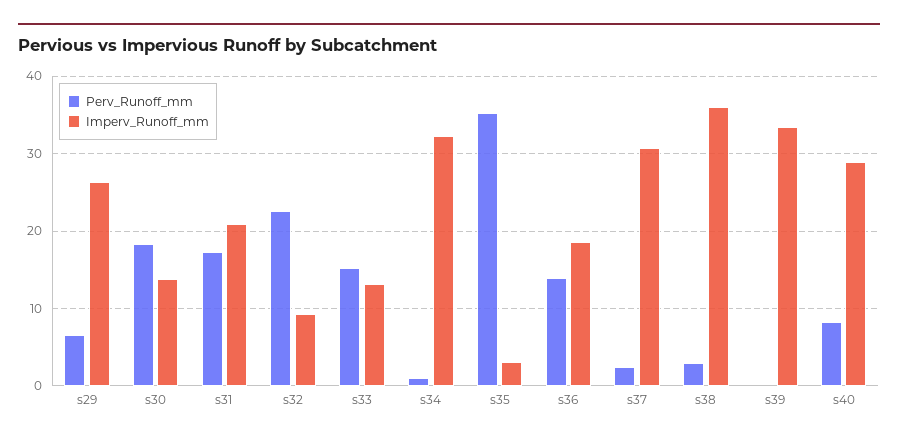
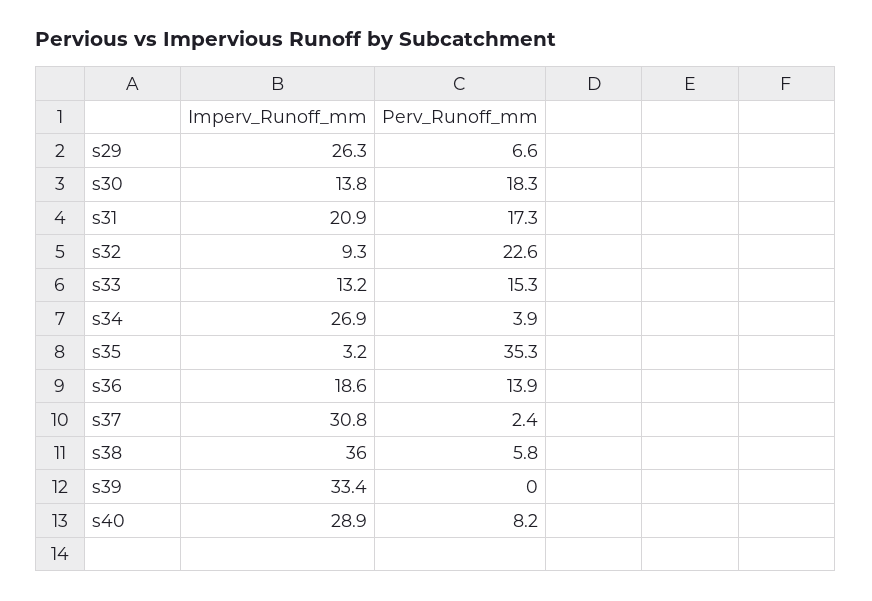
  {
    "Perv_Runoff_mm": {
      "s29": 6.6,
      "s30": 18.3,
      "s31": 17.3,
      "s32": 22.6,
      "s33": 15.3,
-     "s34": 1,
+     "s34": 3.9,
      "s35": 35.3,
      "s36": 13.9,
      "s37": 2.4,
-     "s38": 3,
+     "s38": 5.8,
      "s39": 0,
      "s40": 8.2
    },
    "Imperv_Runoff_mm": {
      "s29": 26.3,
      "s30": 13.8,
      "s31": 20.9,
      "s32": 9.3,
      "s33": 13.2,
-     "s34": 32,
+     "s34": 26.9,
      "s35": 3.2,
      "s36": 18.6,
      "s37": 30.8,
      "s38": 36,
      "s39": 33.4,
      "s40": 28.9
    }
  }

